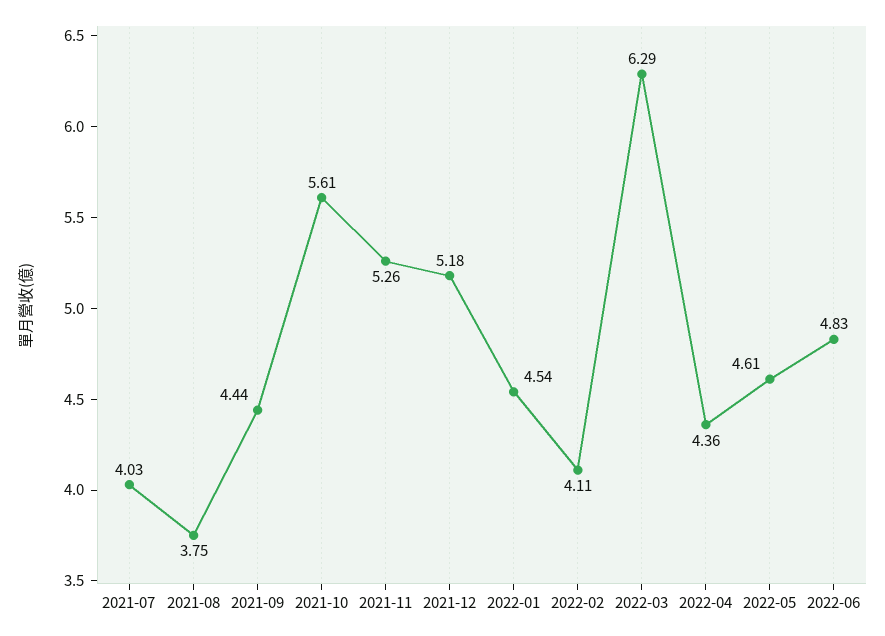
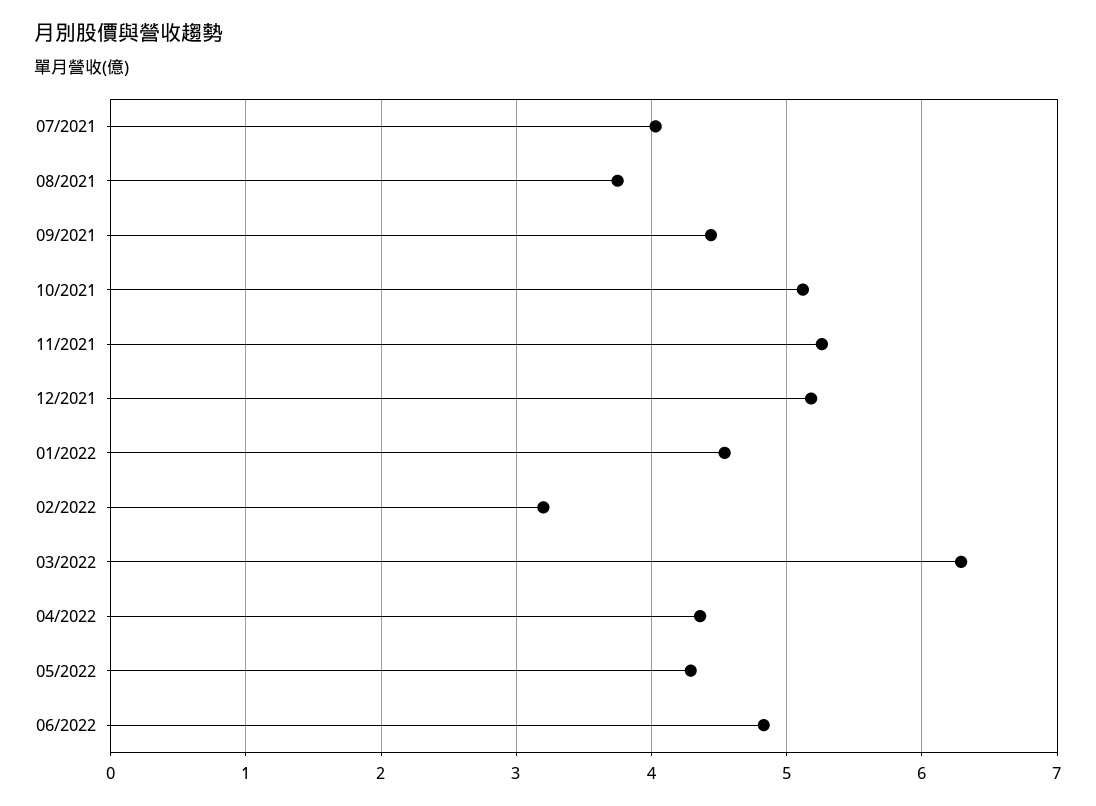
  {
    "2021-07": 4.03,
    "2021-08": 3.75,
    "2021-09": 4.44,
-   "2021-10": 5.61,
+   "2021-10": 5.1,
    "2021-11": 5.26,
    "2021-12": 5.18,
    "2022-01": 4.54,
-   "2022-02": 4.11,
+   "2022-02": 3.2,
    "2022-03": 6.29,
    "2022-04": 4.36,
-   "2022-05": 4.61,
+   "2022-05": 4.3,
    "2022-06": 4.83
  }

